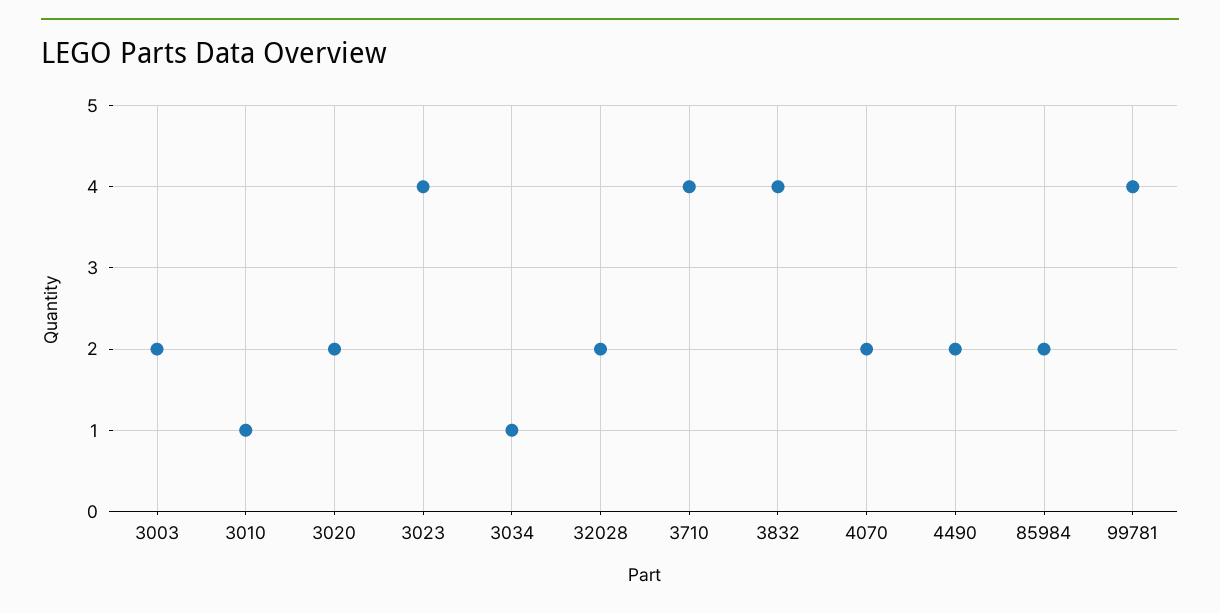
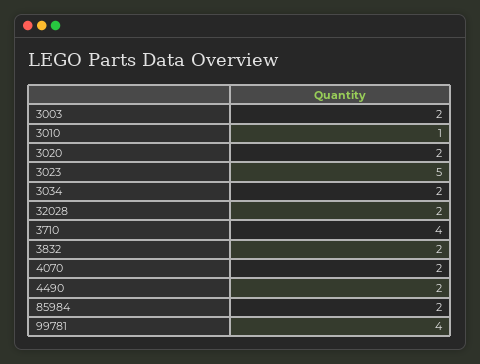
  {
    "3003": 2,
    "3010": 1,
    "3020": 2,
-   "3023": 4,
+   "3023": 5,
-   "3034": 1,
+   "3034": 2,
    "32028": 2,
    "3710": 4,
-   "3832": 4,
+   "3832": 2,
    "4070": 2,
    "4490": 2,
    "85984": 2,
    "99781": 4
  }

